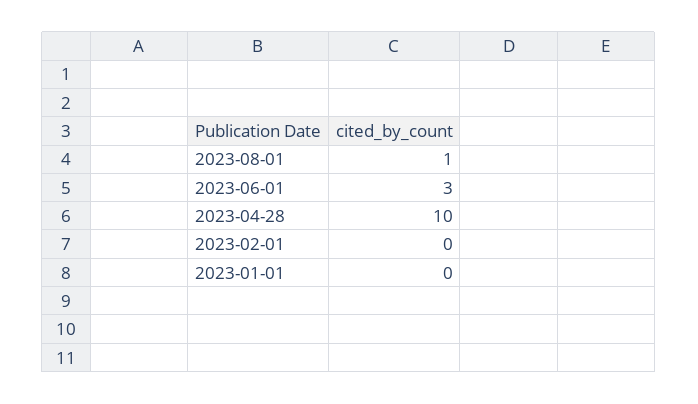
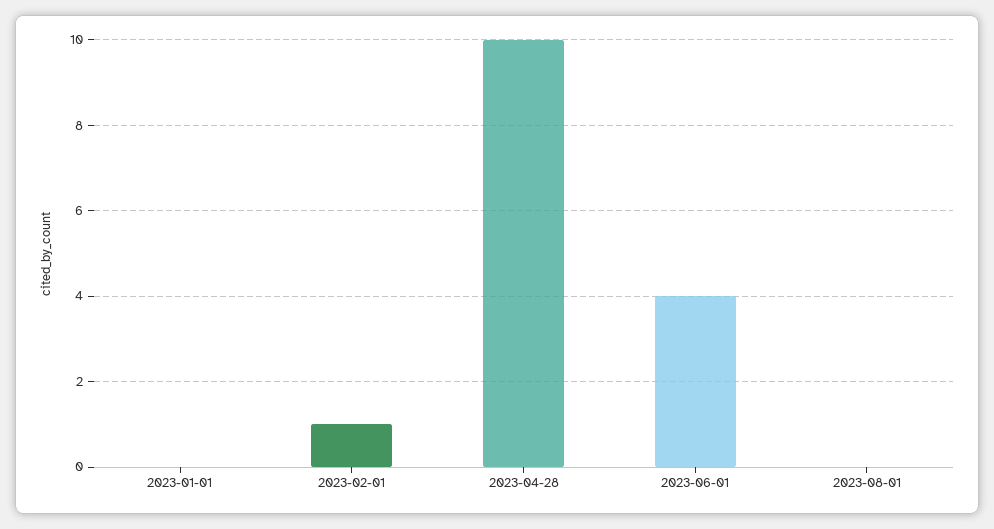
  {
-   "2023-08-01": 1,
+   "2023-08-01": 0,
-   "2023-06-01": 3,
+   "2023-06-01": 4,
    "2023-04-28": 10,
-   "2023-02-01": 0,
+   "2023-02-01": 1,
    "2023-01-01": 0
  }

